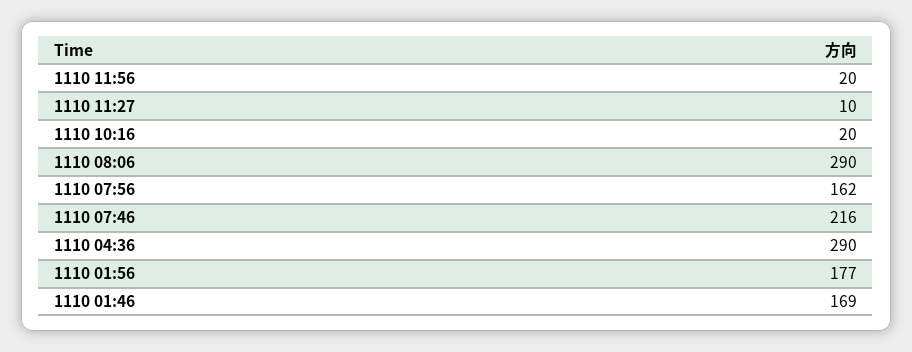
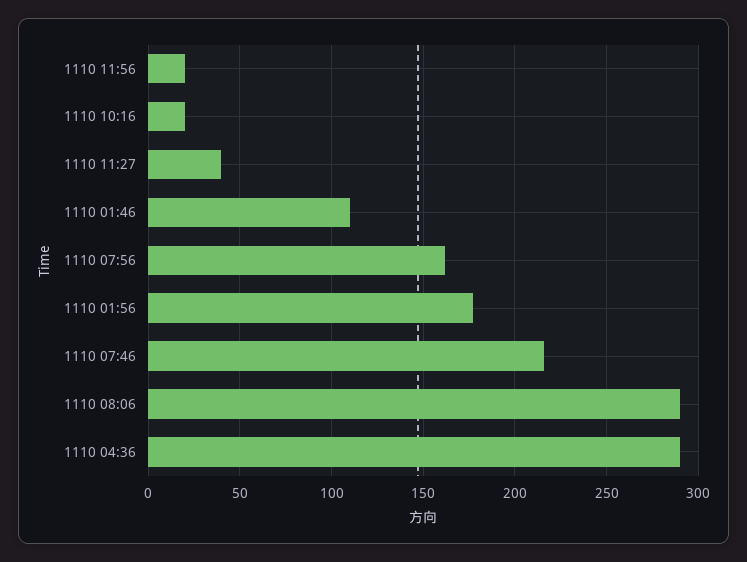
  {
    "1110 11:56": 20,
-   "1110 11:27": 10,
+   "1110 11:27": 40,
    "1110 10:16": 20,
    "1110 08:06": 290,
    "1110 07:56": 162,
    "1110 07:46": 216,
    "1110 04:36": 290,
    "1110 01:56": 177,
-   "1110 01:46": 169
+   "1110 01:46": 110
  }

